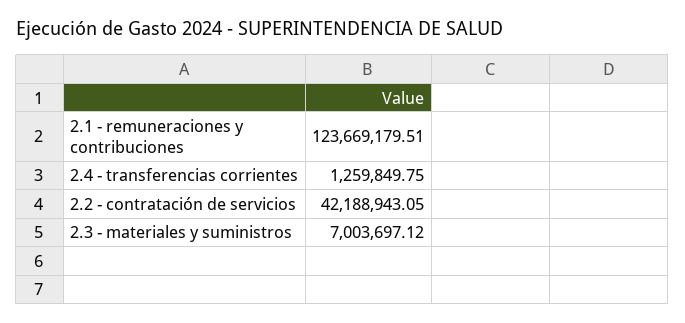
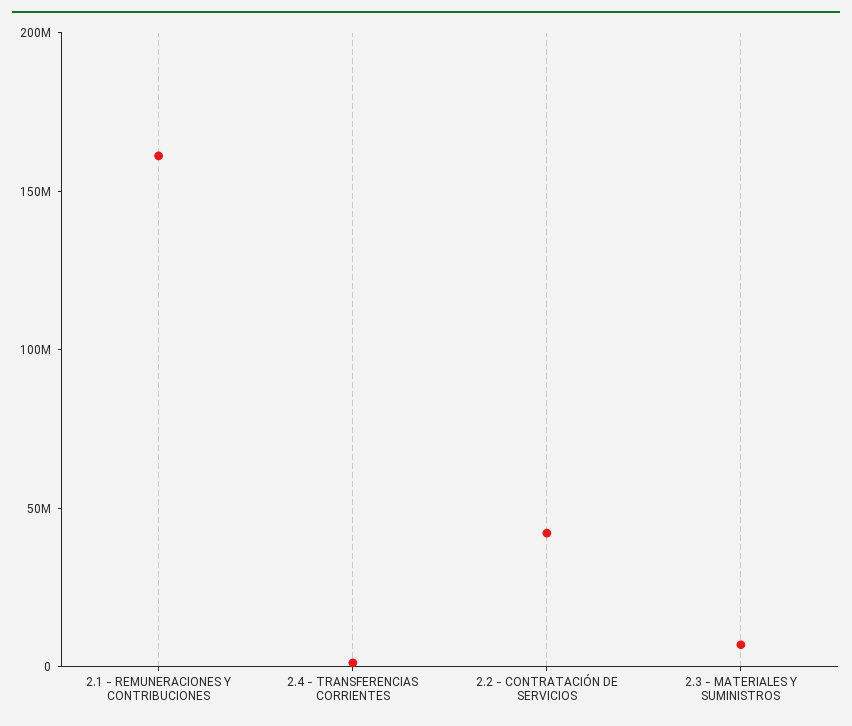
  {
-   "2.1 - remuneraciones y contribuciones": 123669179.51,
+   "2.1 - remuneraciones y contribuciones": 160000000,
    "2.4 - transferencias corrientes": 1259849.75,
    "2.2 - contratación de servicios": 42188943.05,
    "2.3 - materiales y suministros": 7003697.12
  }

